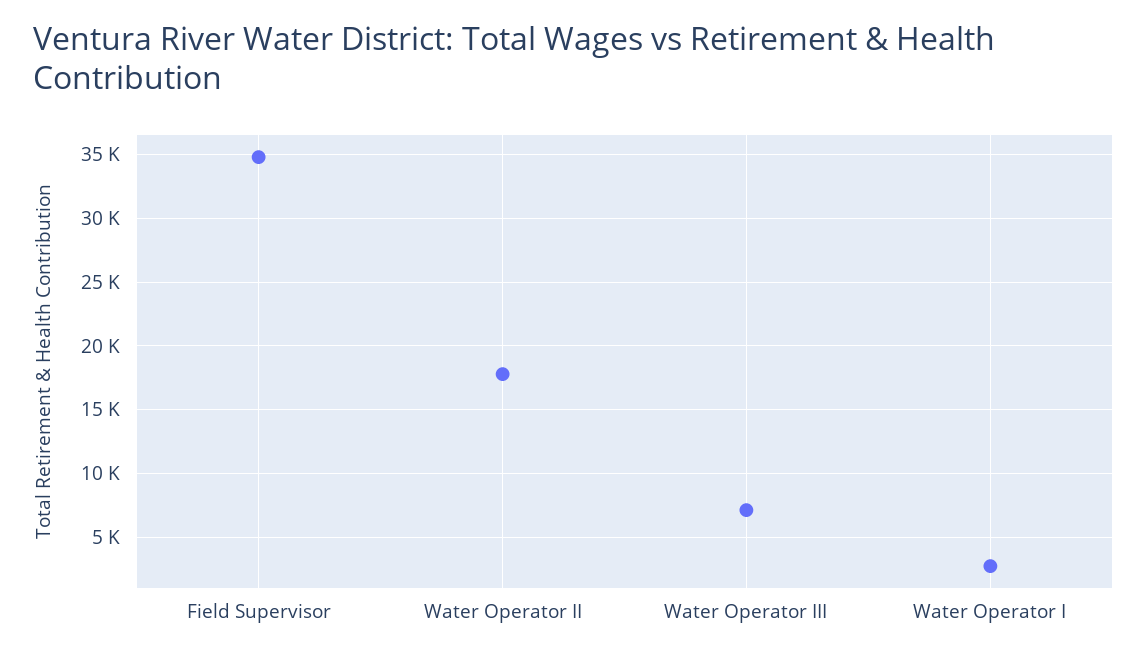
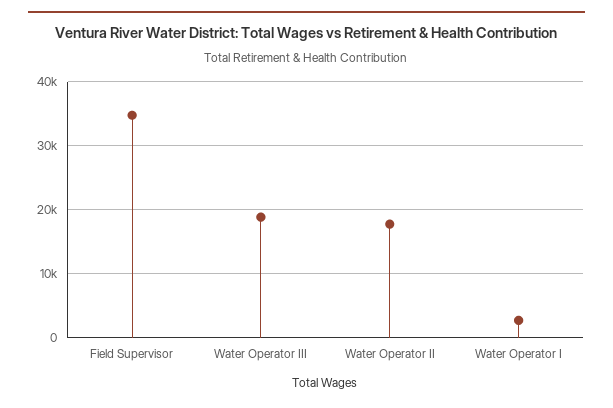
  {
    "Field Supervisor": 35000,
    "Water Operator II": 18000,
-   "Water Operator III": 7000,
+   "Water Operator III": 19000,
    "Water Operator I": 2500
  }

